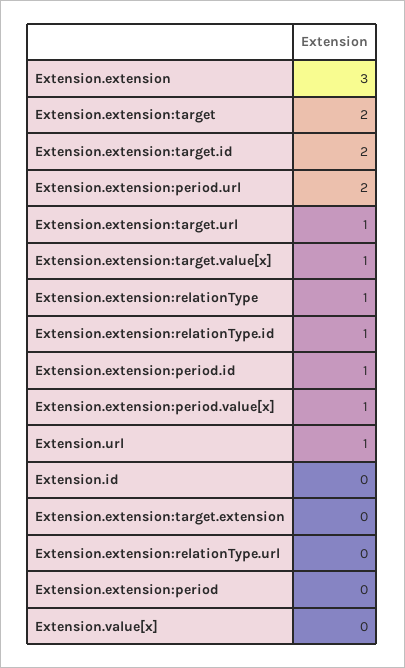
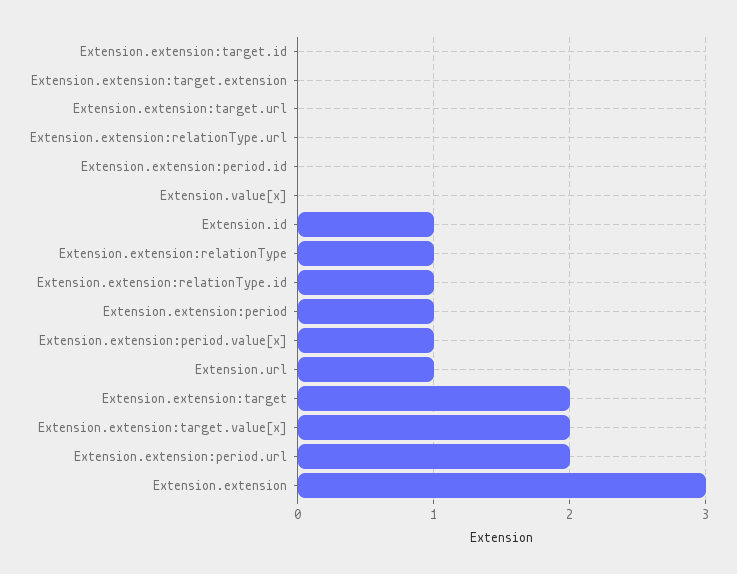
  {
    "Extension.extension": 3,
    "Extension.extension:target": 2,
-   "Extension.extension:target.id": 2,
+   "Extension.extension:target.id": 0,
    "Extension.extension:period.url": 2,
-   "Extension.extension:target.url": 1,
+   "Extension.extension:target.url": 0,
-   "Extension.extension:target.value[x]": 1,
+   "Extension.extension:target.value[x]": 2,
    "Extension.extension:relationType": 1,
    "Extension.extension:relationType.id": 1,
-   "Extension.extension:period.id": 1,
+   "Extension.extension:period.id": 0,
    "Extension.extension:period.value[x]": 1,
    "Extension.url": 1,
-   "Extension.id": 0,
+   "Extension.id": 1,
    "Extension.extension:target.extension": 0,
    "Extension.extension:relationType.url": 0,
-   "Extension.extension:period": 0,
+   "Extension.extension:period": 1,
    "Extension.value[x]": 0
  }

